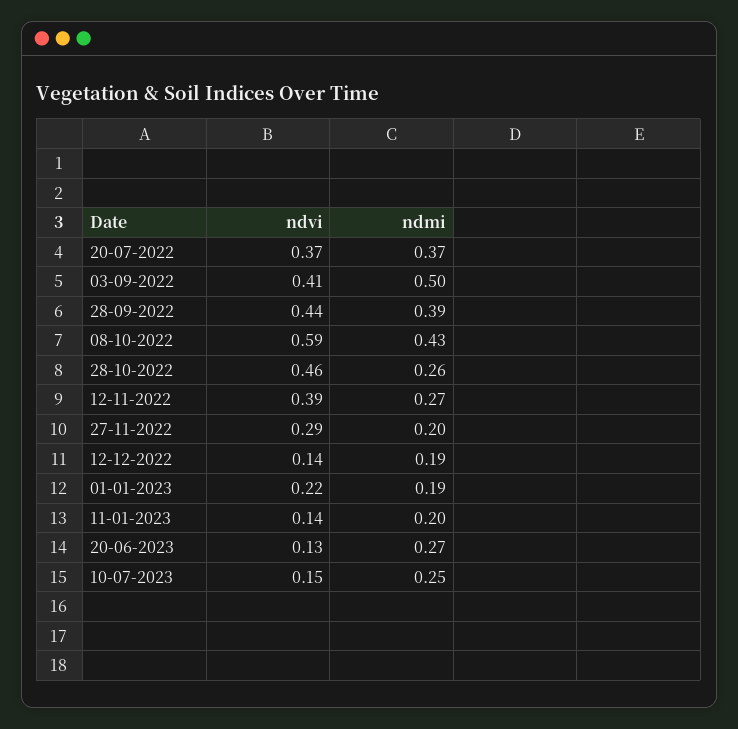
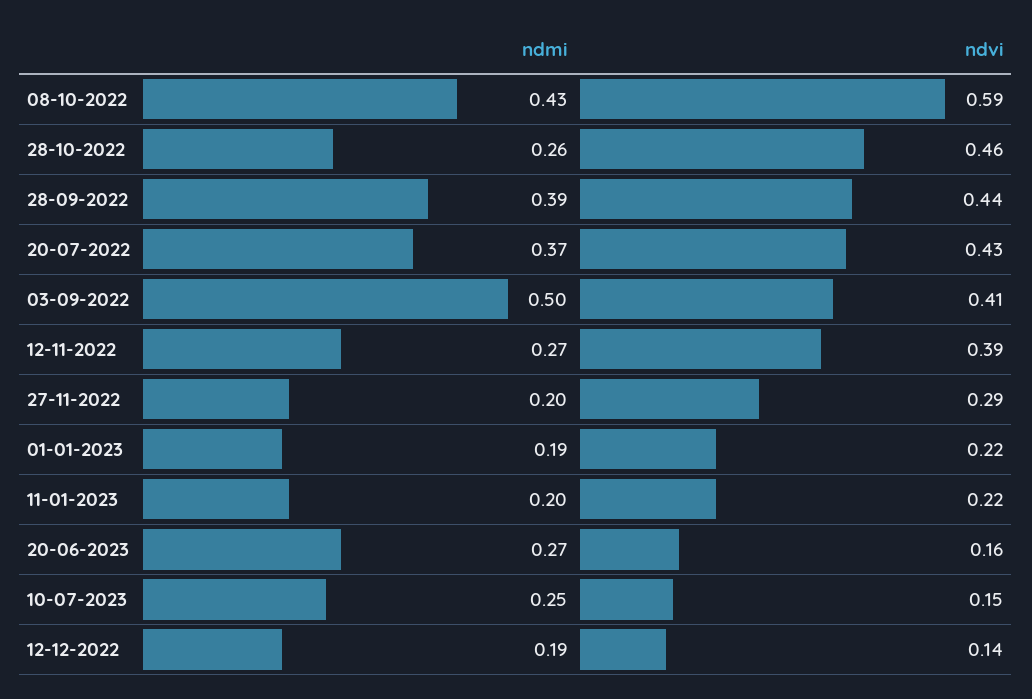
  {
    "ndvi": {
-     "20-07-2022": 0.37,
+     "20-07-2022": 0.43,
      "03-09-2022": 0.41,
      "28-09-2022": 0.44,
      "08-10-2022": 0.59,
      "28-10-2022": 0.46,
      "12-11-2022": 0.39,
      "27-11-2022": 0.29,
      "12-12-2022": 0.14,
      "01-01-2023": 0.22,
-     "11-01-2023": 0.14,
+     "11-01-2023": 0.22,
-     "20-06-2023": 0.13,
+     "20-06-2023": 0.16,
      "10-07-2023": 0.15
    },
    "ndmi": {
      "20-07-2022": 0.37,
      "03-09-2022": 0.5,
      "28-09-2022": 0.39,
      "08-10-2022": 0.43,
      "28-10-2022": 0.26,
      "12-11-2022": 0.27,
      "27-11-2022": 0.2,
      "12-12-2022": 0.19,
      "01-01-2023": 0.19,
      "11-01-2023": 0.2,
      "20-06-2023": 0.27,
      "10-07-2023": 0.25
    }
  }

